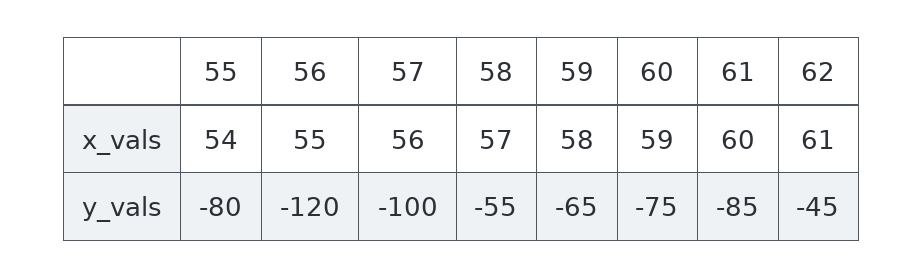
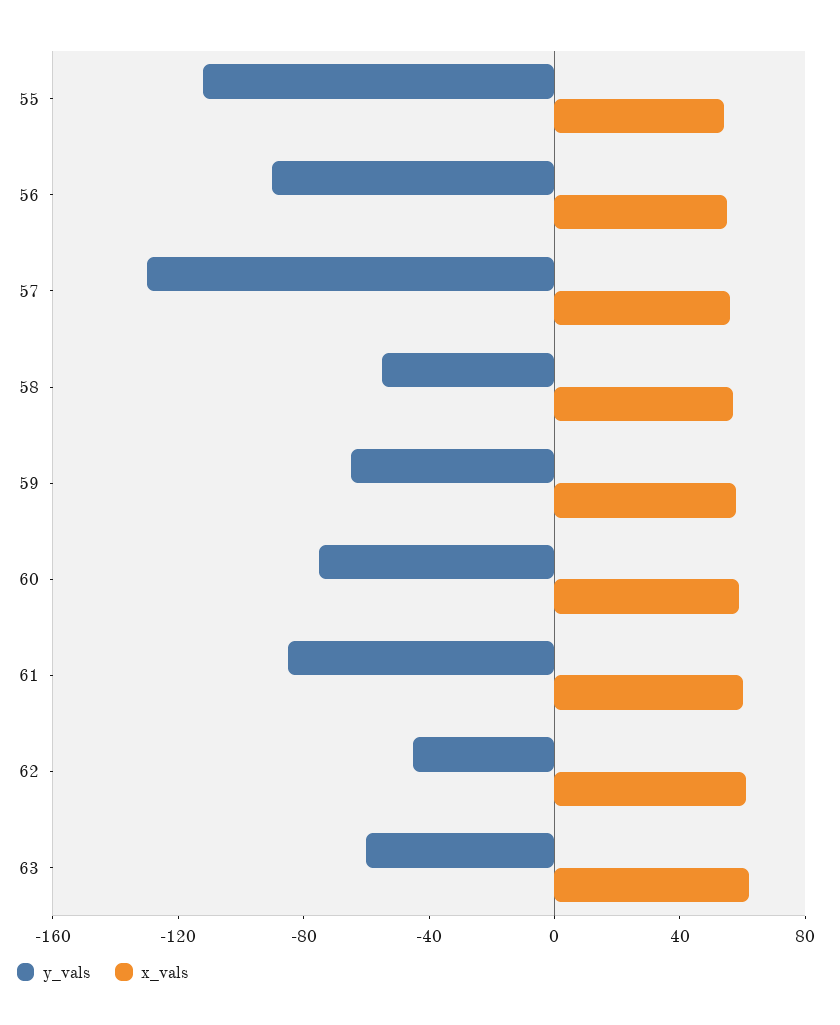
  {
    "x_vals": {
      "55": 54,
      "56": 55,
      "57": 56,
      "58": 57,
      "59": 58,
      "60": 59,
      "61": 60,
-     "62": 61
+     "62": 61,
+     "63": 60
    },
    "y_vals": {
-     "55": -80,
+     "55": -110,
-     "56": -120,
+     "56": -90,
-     "57": -100,
+     "57": -130,
      "58": -55,
      "59": -65,
      "60": -75,
      "61": -85,
-     "62": -45
+     "62": -45,
+     "63": -60
    }
  }

